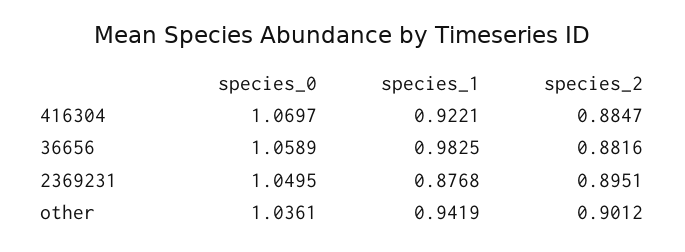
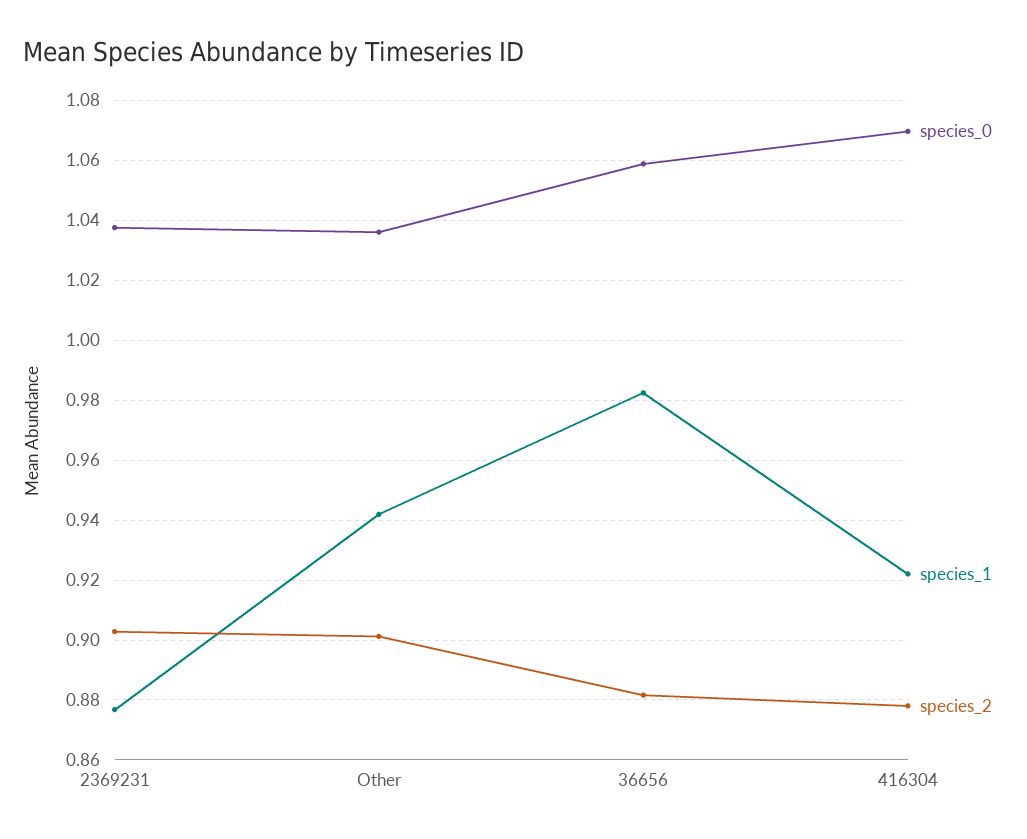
  {
    "species_0": {
      "416304": 1.0697,
      "36656": 1.0589,
-     "2369231": 1.0495,
+     "2369231": 1.0375,
      "other": 1.0361
    },
    "species_1": {
      "416304": 0.9221,
      "36656": 0.9825,
      "2369231": 0.8768,
      "other": 0.9419
    },
    "species_2": {
-     "416304": 0.8847,
+     "416304": 0.8775,
      "36656": 0.8816,
-     "2369231": 0.8951,
+     "2369231": 0.9025,
      "other": 0.9012
    }
  }

